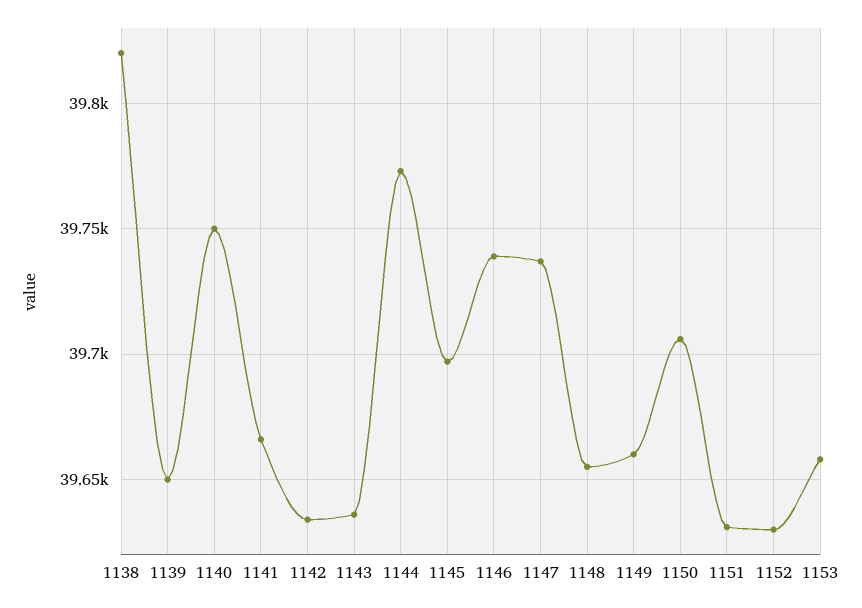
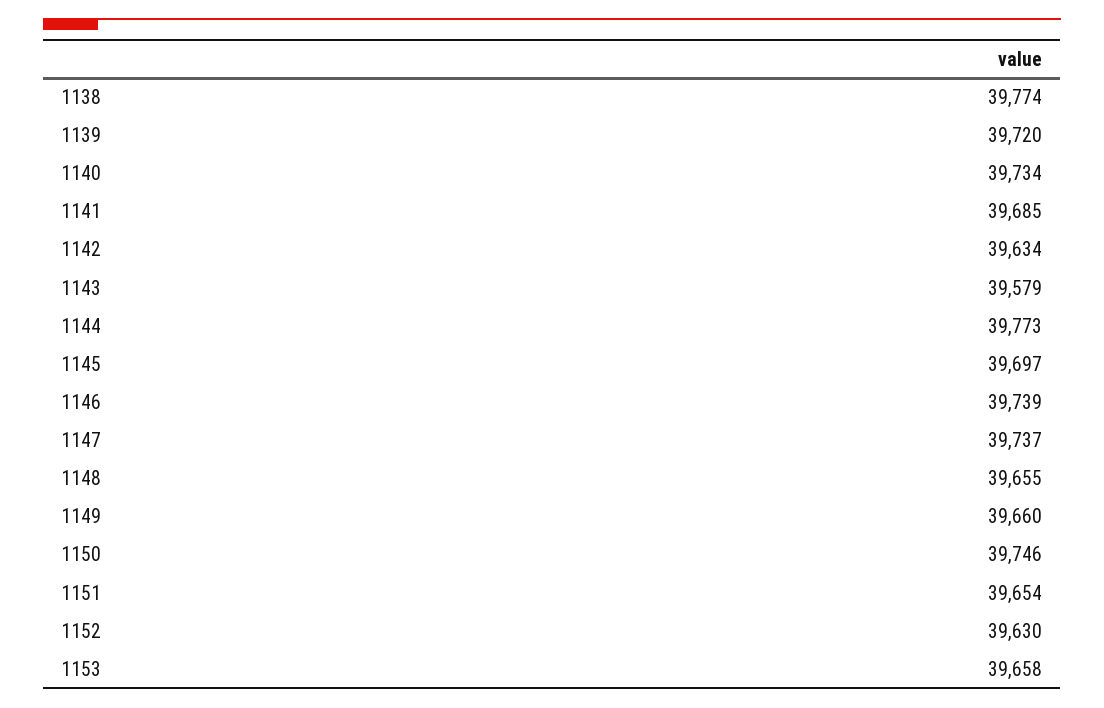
  {
-   "1138": 39820,
+   "1138": 39774,
-   "1139": 39650,
+   "1139": 39720,
-   "1140": 39750,
+   "1140": 39734,
-   "1141": 39665,
+   "1141": 39685,
    "1142": 39634,
-   "1143": 39635,
+   "1143": 39579,
    "1144": 39773,
    "1145": 39697,
    "1146": 39739,
    "1147": 39737,
    "1148": 39655,
    "1149": 39660,
-   "1150": 39705,
+   "1150": 39746,
-   "1151": 39630,
+   "1151": 39654,
    "1152": 39630,
    "1153": 39658
  }

